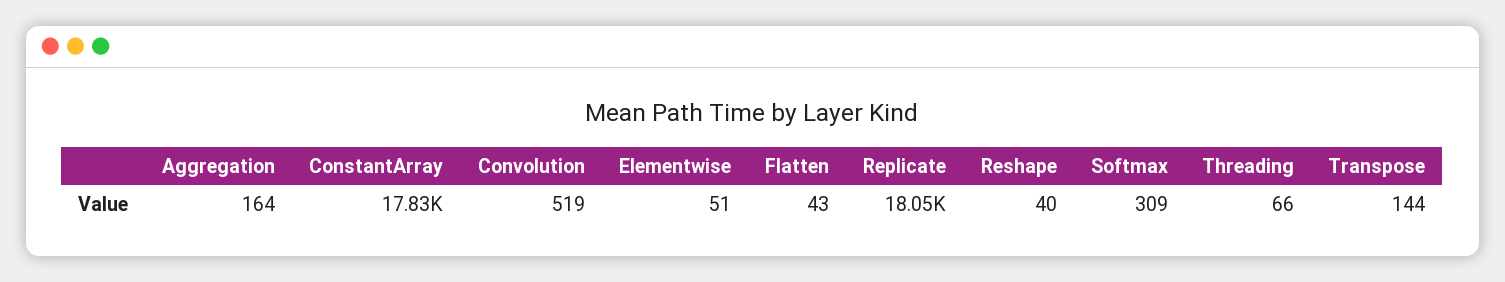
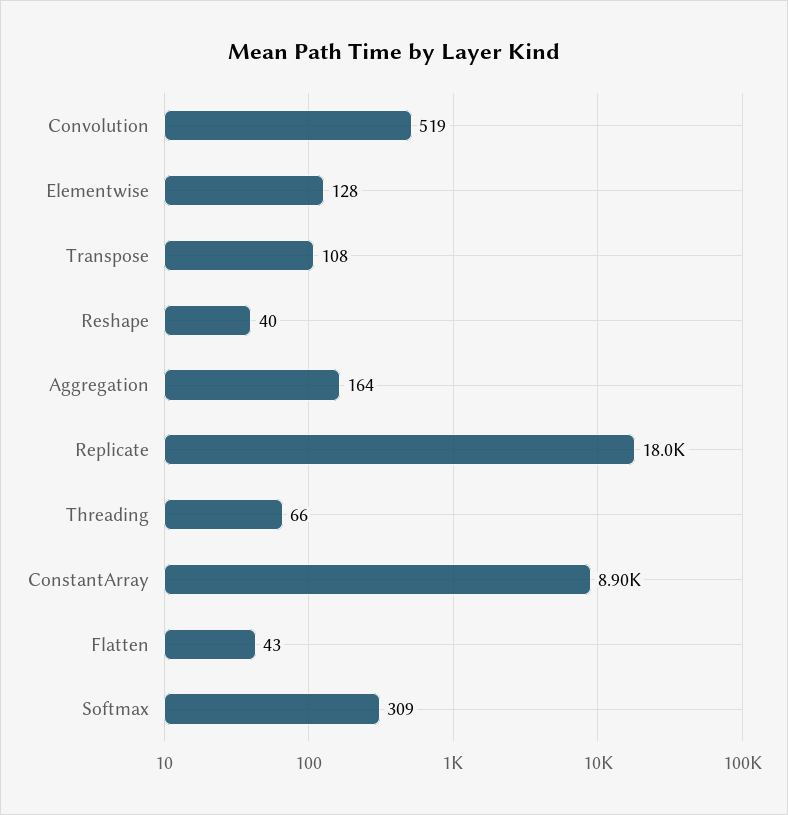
  {
    "Aggregation": 164,
-   "ConstantArray": 17830,
+   "ConstantArray": 8900,
    "Convolution": 519,
-   "Elementwise": 51,
+   "Elementwise": 128,
    "Flatten": 43,
    "Replicate": 18050,
    "Reshape": 40,
    "Softmax": 309,
    "Threading": 66,
-   "Transpose": 144
+   "Transpose": 108
  }

